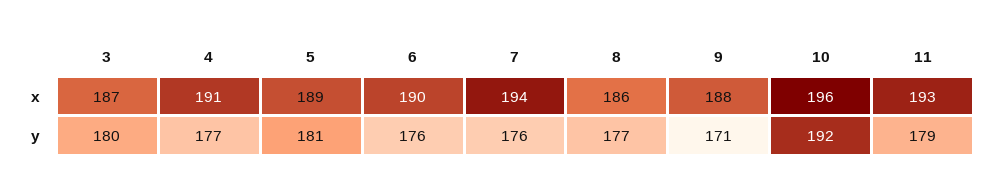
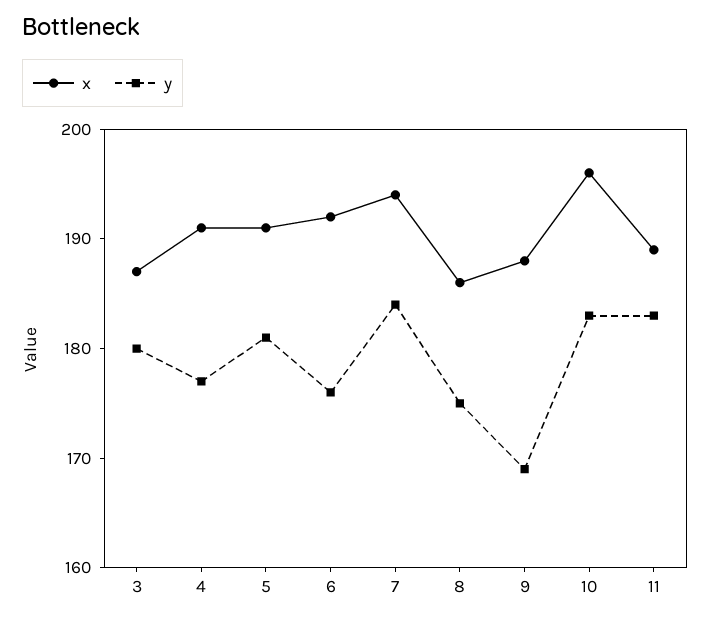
  {
    "x": {
      "3": 187,
      "4": 191,
-     "5": 189,
+     "5": 191,
-     "6": 190,
+     "6": 192,
      "7": 194,
      "8": 186,
      "9": 188,
      "10": 196,
-     "11": 193
+     "11": 189
    },
    "y": {
      "3": 180,
      "4": 177,
      "5": 181,
      "6": 176,
-     "7": 176,
+     "7": 184,
-     "8": 177,
+     "8": 175,
-     "9": 171,
+     "9": 169,
-     "10": 192,
+     "10": 183,
-     "11": 179
+     "11": 183
    }
  }

